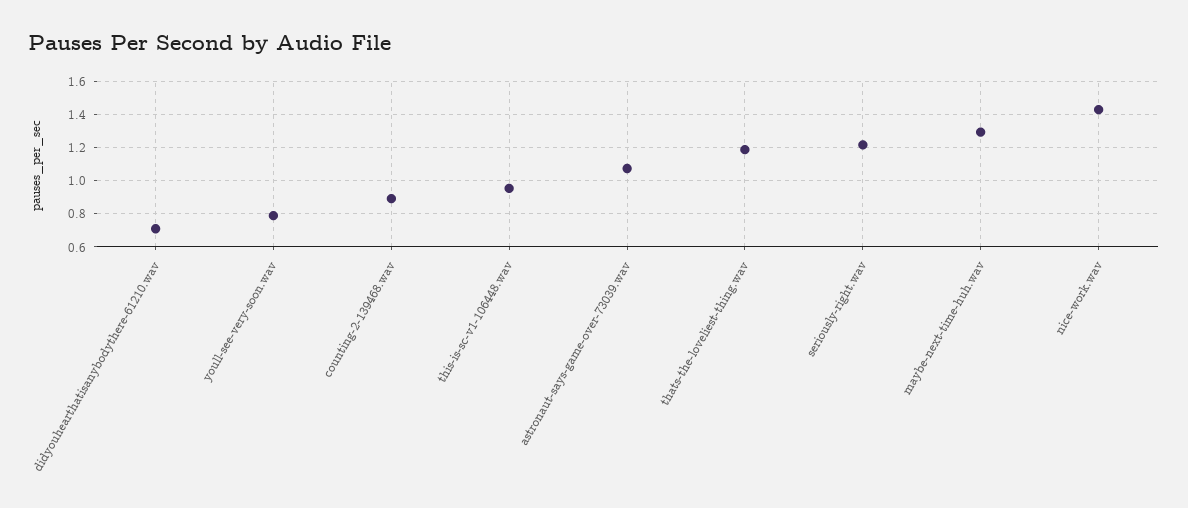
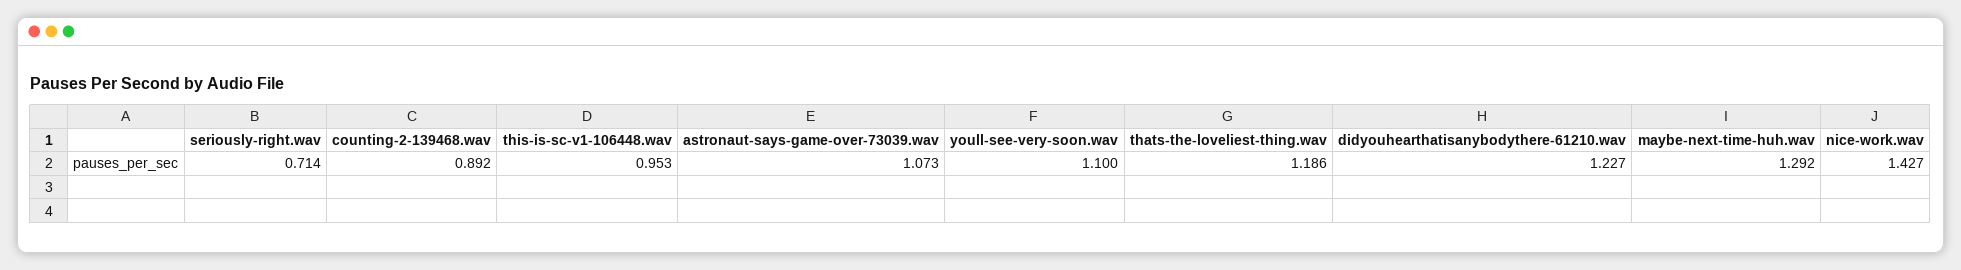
  {
-   "didyouhearthatisanybodythere-61210.wav": 0.7,
+   "didyouhearthatisanybodythere-61210.wav": 1.227,
-   "youll-see-very-soon.wav": 0.8,
+   "youll-see-very-soon.wav": 1.1,
    "counting-2-139468.wav": 0.892,
    "this-is-sc-v1-106448.wav": 0.953,
    "astronaut-says-game-over-73039.wav": 1.073,
    "thats-the-loveliest-thing.wav": 1.186,
-   "seriously-right.wav": 1.2,
+   "seriously-right.wav": 0.714,
    "maybe-next-time-huh.wav": 1.292,
    "nice-work.wav": 1.427
  }

